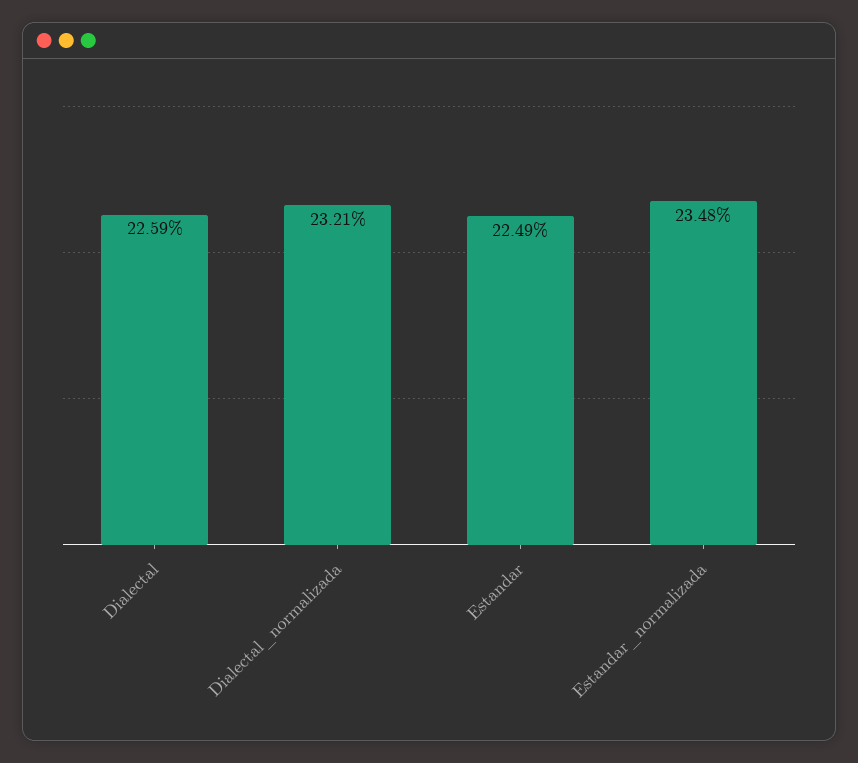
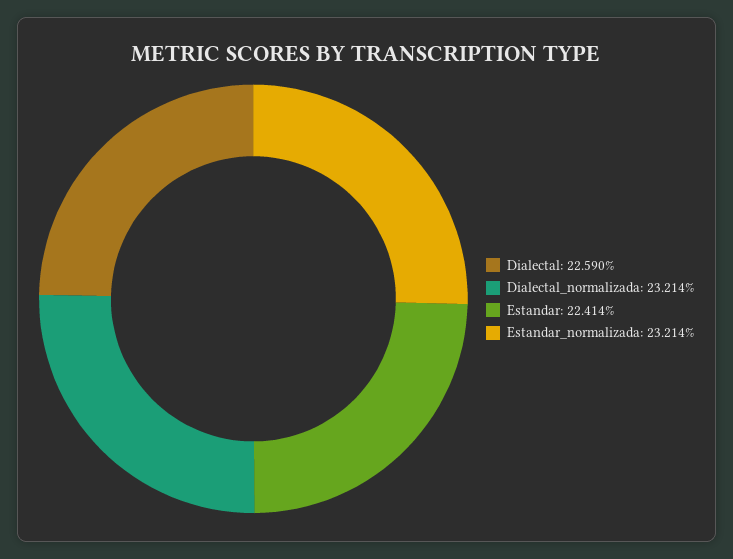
  {
    "Dialectal": 22.59,
    "Dialectal_normalizada": 23.214,
-   "Estandar": 22.49,
+   "Estandar": 22.414,
-   "Estandar_normalizada": 23.48
+   "Estandar_normalizada": 23.214
  }

